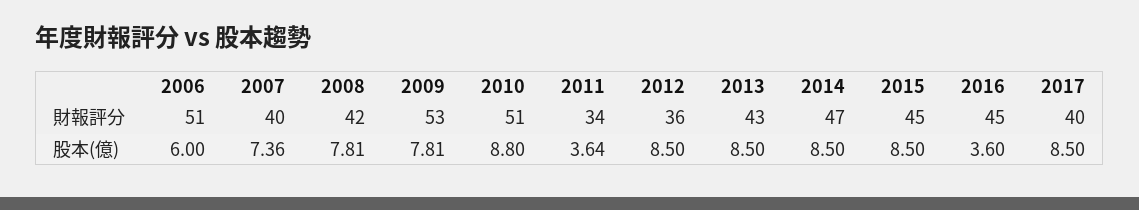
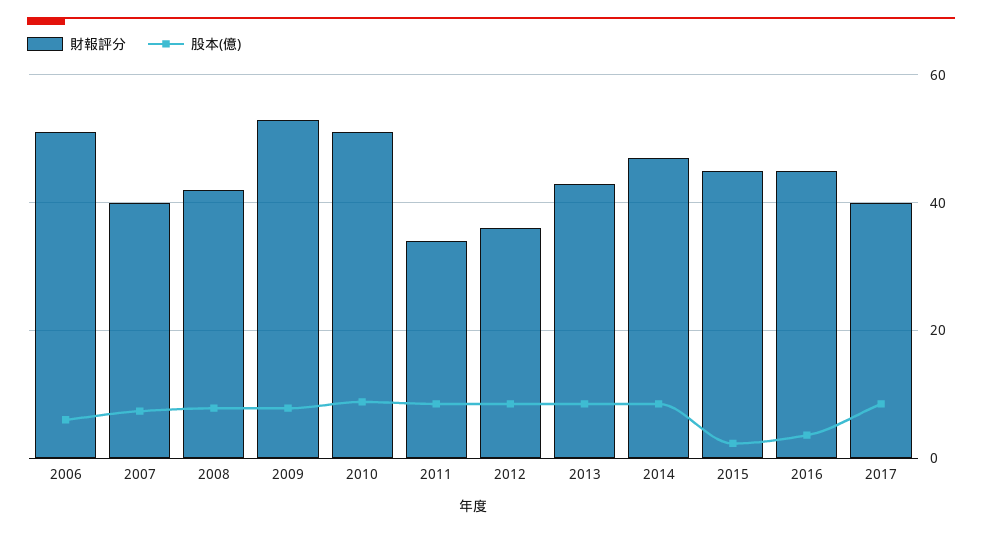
  {
    "財報評分": {
      "2006": 51,
      "2007": 40,
      "2008": 42,
      "2009": 53,
      "2010": 51,
      "2011": 34,
      "2012": 36,
      "2013": 43,
      "2014": 47,
      "2015": 45,
      "2016": 45,
      "2017": 40
    },
    "股本(億)": {
      "2006": 6,
      "2007": 7.36,
      "2008": 7.81,
      "2009": 7.81,
      "2010": 8.8,
-     "2011": 3.64,
+     "2011": 8,
      "2012": 8.5,
      "2013": 8.5,
      "2014": 8.5,
-     "2015": 8.5,
+     "2015": 2,
      "2016": 3.6,
      "2017": 8.5
    }
  }

